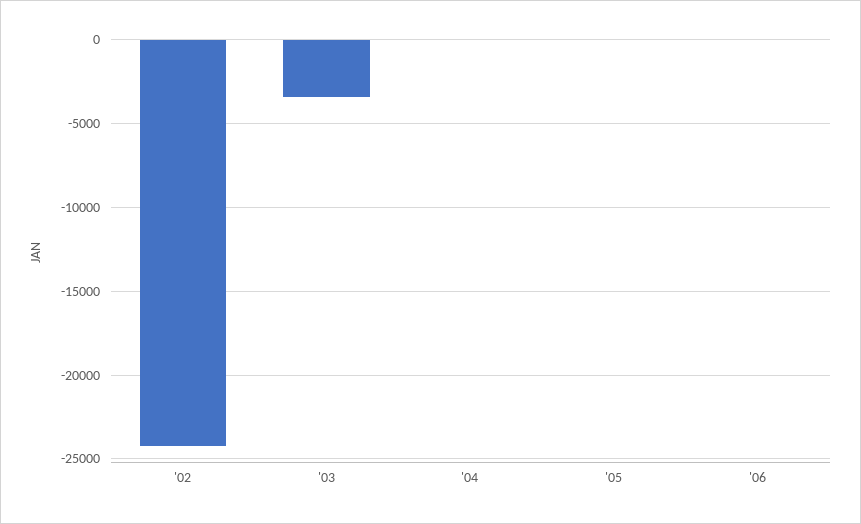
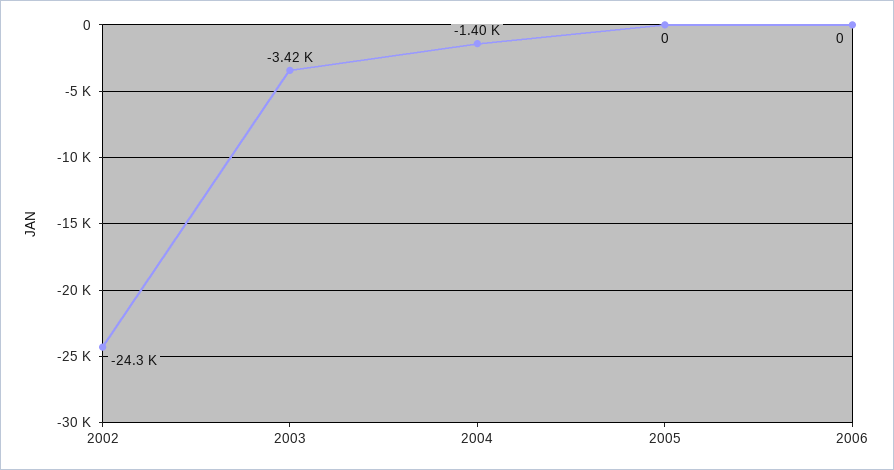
  {
    "'02": -24300,
    "'03": -3420,
-   "'04": 0,
+   "'04": -1400,
    "'05": 0,
    "'06": 0
  }

